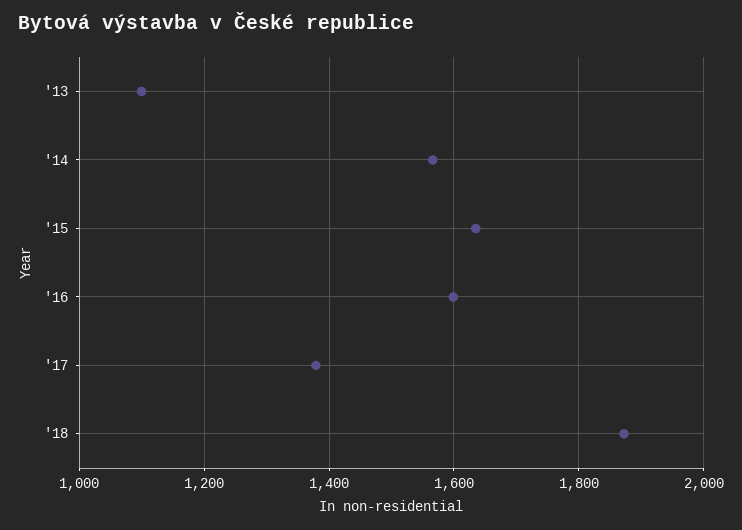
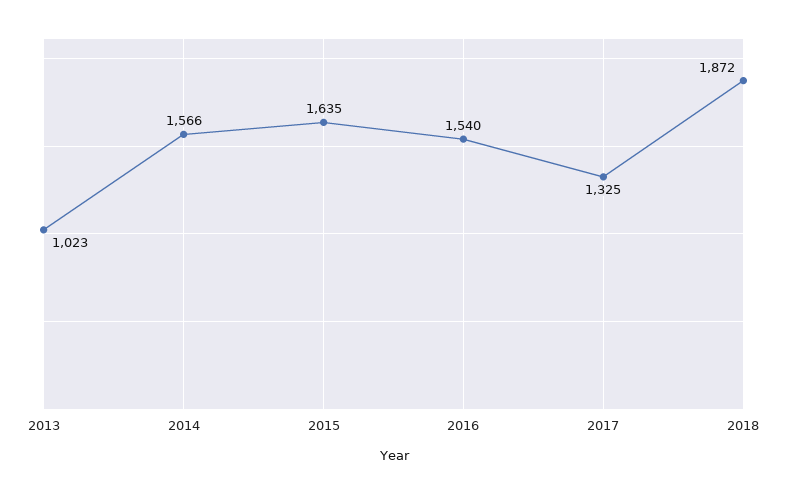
  {
-   "'13": 1100,
+   "'13": 1023,
    "'14": 1566,
    "'15": 1635,
-   "'16": 1600,
+   "'16": 1540,
-   "'17": 1380,
+   "'17": 1325,
    "'18": 1872
  }

